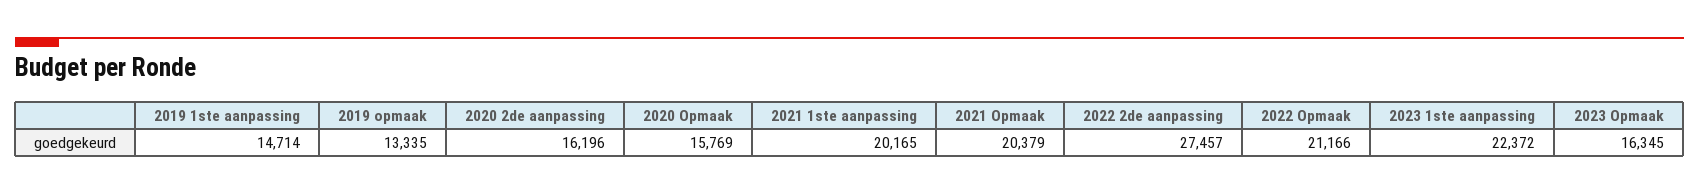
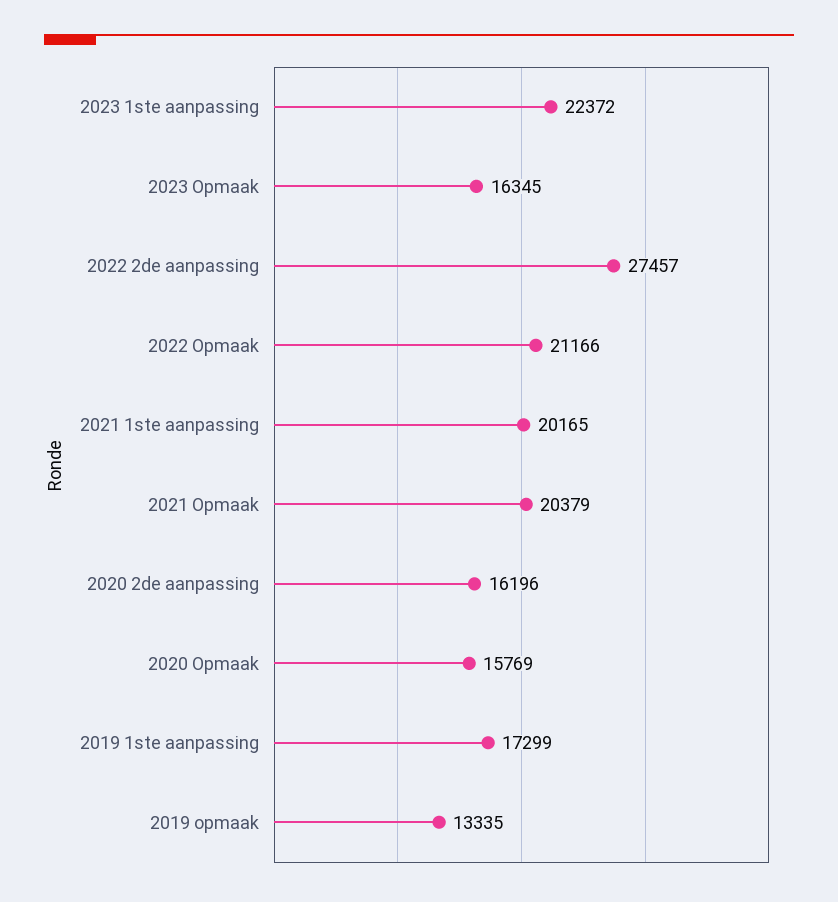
  {
-   "2019 1ste aanpassing": 14714,
+   "2019 1ste aanpassing": 17299,
    "2019 opmaak": 13335,
    "2020 2de aanpassing": 16196,
    "2020 Opmaak": 15769,
    "2021 1ste aanpassing": 20165,
    "2021 Opmaak": 20379,
    "2022 2de aanpassing": 27457,
    "2022 Opmaak": 21166,
    "2023 1ste aanpassing": 22372,
    "2023 Opmaak": 16345
  }

